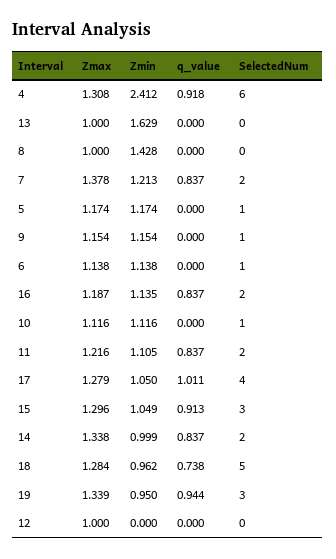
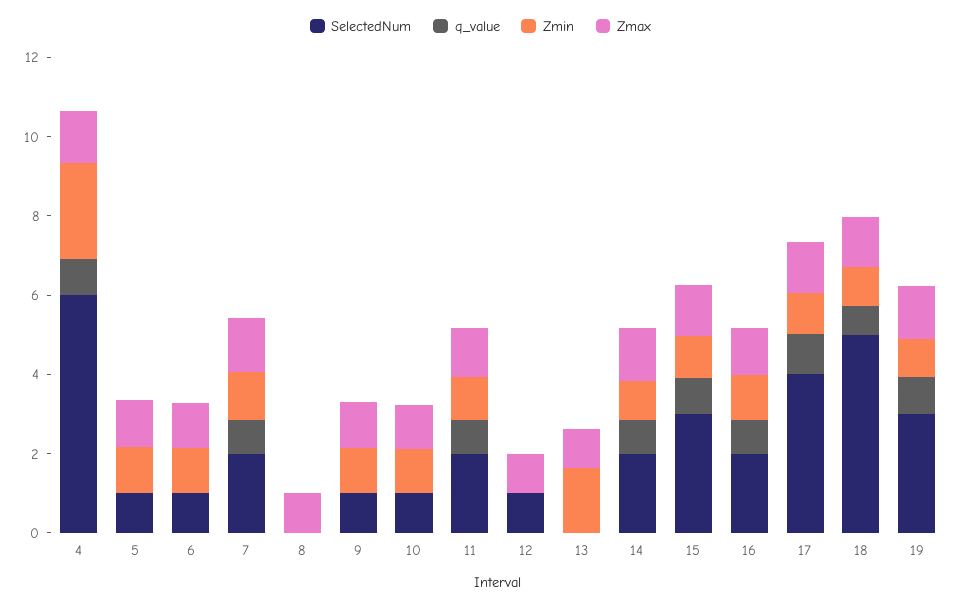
  {
    "Zmax": {
      "4": 1.308,
      "13": 1,
      "8": 1,
      "7": 1.378,
      "5": 1.174,
      "9": 1.154,
      "6": 1.138,
      "16": 1.187,
      "10": 1.116,
      "11": 1.216,
      "17": 1.279,
      "15": 1.296,
      "14": 1.338,
      "18": 1.284,
      "19": 1.339,
      "12": 1
    },
    "Zmin": {
      "4": 2.412,
      "13": 1.629,
-     "8": 1.428,
+     "8": 0,
      "7": 1.213,
      "5": 1.174,
      "9": 1.154,
      "6": 1.138,
      "16": 1.135,
      "10": 1.116,
      "11": 1.105,
      "17": 1.05,
      "15": 1.049,
      "14": 0.999,
      "18": 0.962,
      "19": 0.95,
      "12": 0
    },
    "q_value": {
      "4": 0.918,
      "13": 0,
      "8": 0,
      "7": 0.837,
      "5": 0,
      "9": 0,
      "6": 0,
      "16": 0.837,
      "10": 0,
      "11": 0.837,
      "17": 1.011,
      "15": 0.913,
      "14": 0.837,
      "18": 0.738,
      "19": 0.944,
      "12": 0
    },
    "SelectedNum": {
      "4": 6,
      "13": 0,
      "8": 0,
      "7": 2,
      "5": 1,
      "9": 1,
      "6": 1,
      "16": 2,
      "10": 1,
      "11": 2,
      "17": 4,
      "15": 3,
      "14": 2,
      "18": 5,
      "19": 3,
-     "12": 0
+     "12": 1
    }
  }

